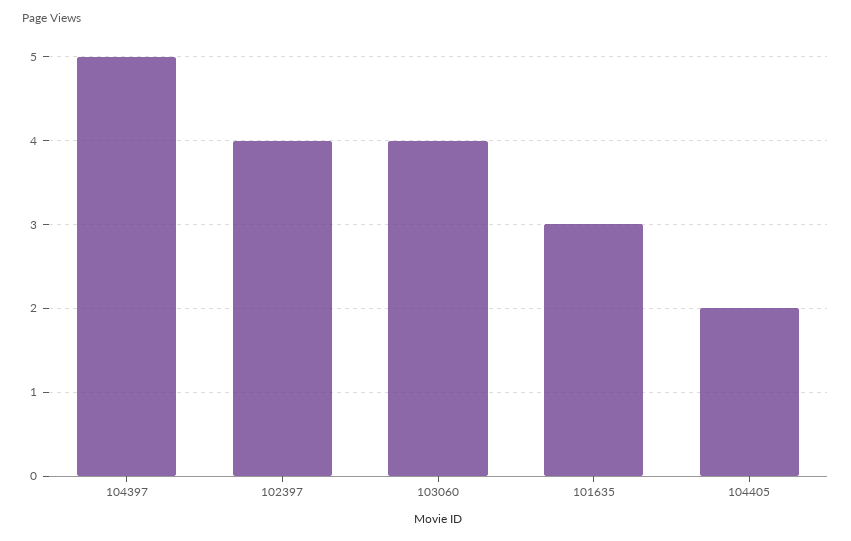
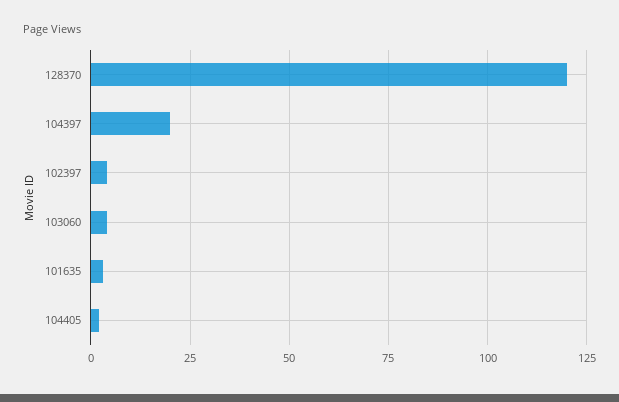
  {
-   "104397": 5,
+   "104397": 20,
    "102397": 4,
    "103060": 4,
    "101635": 3,
-   "104405": 2
+   "104405": 2,
+   "128370": 120
  }

